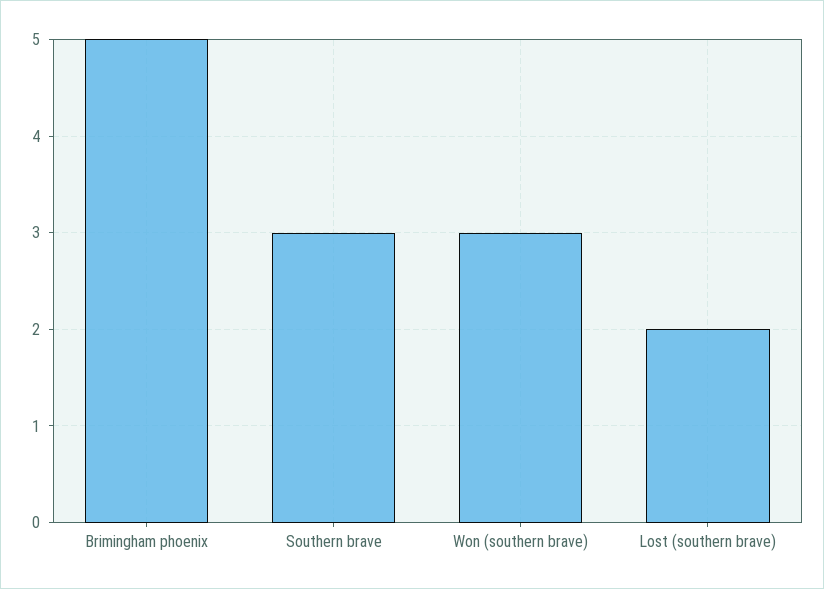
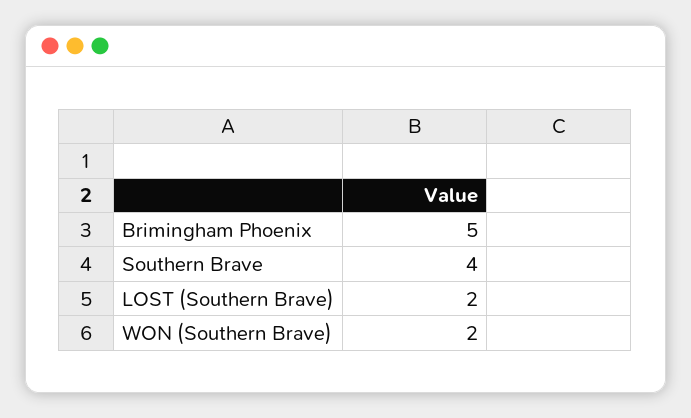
  {
    "Brimingham phoenix": 5,
-   "Southern brave": 3,
+   "Southern brave": 4,
-   "Won (southern brave)": 3,
+   "Won (southern brave)": 2,
    "Lost (southern brave)": 2
  }

